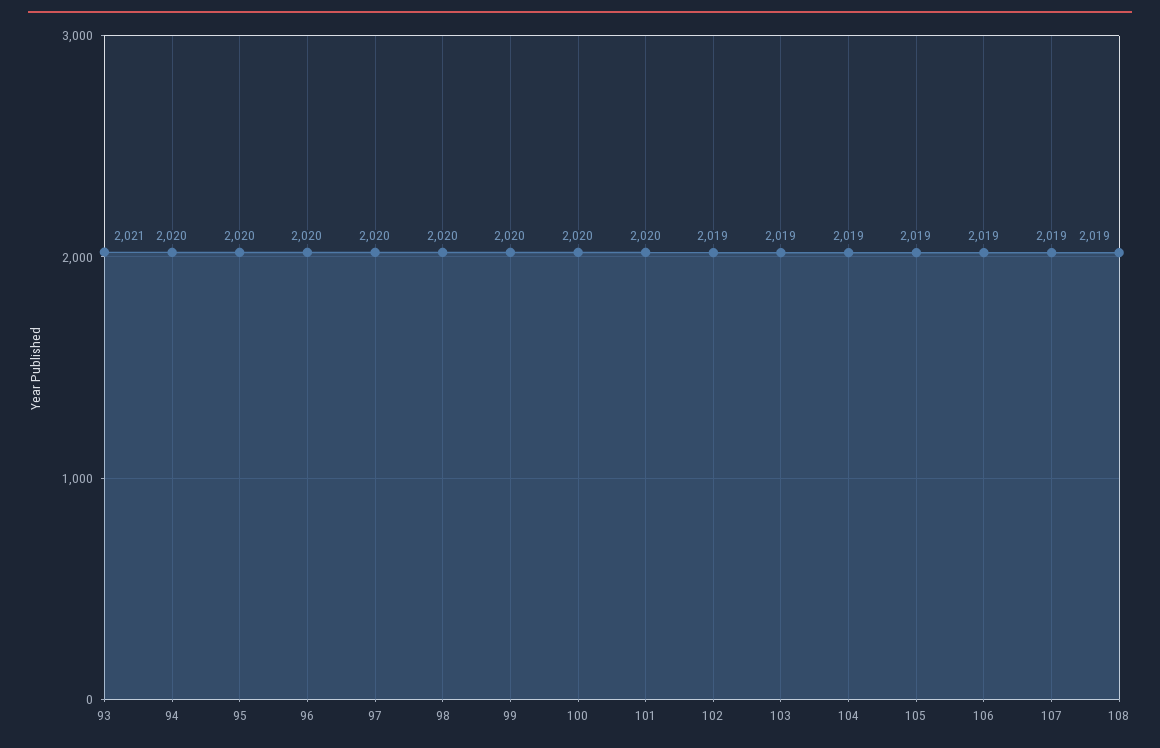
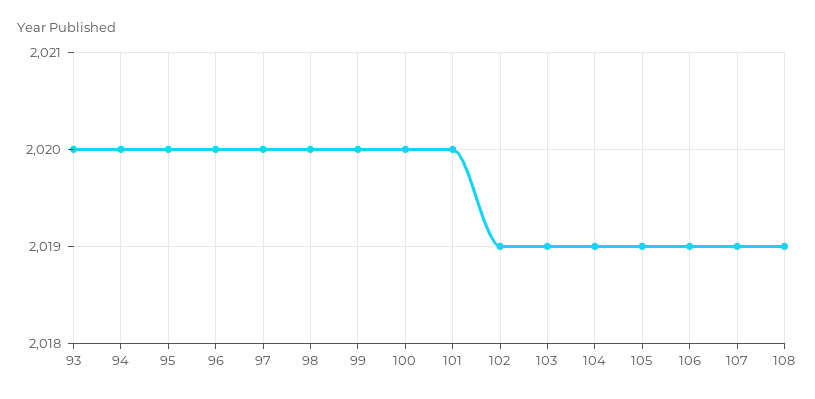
  {
-   "93": 2021,
+   "93": 2020,
    "94": 2020,
    "95": 2020,
    "96": 2020,
    "97": 2020,
    "98": 2020,
    "99": 2020,
    "100": 2020,
    "101": 2020,
    "102": 2019,
    "103": 2019,
    "104": 2019,
    "105": 2019,
    "106": 2019,
    "107": 2019,
    "108": 2019
  }

